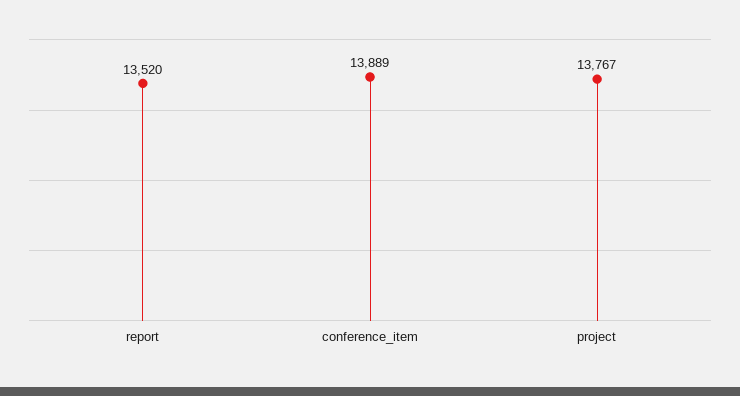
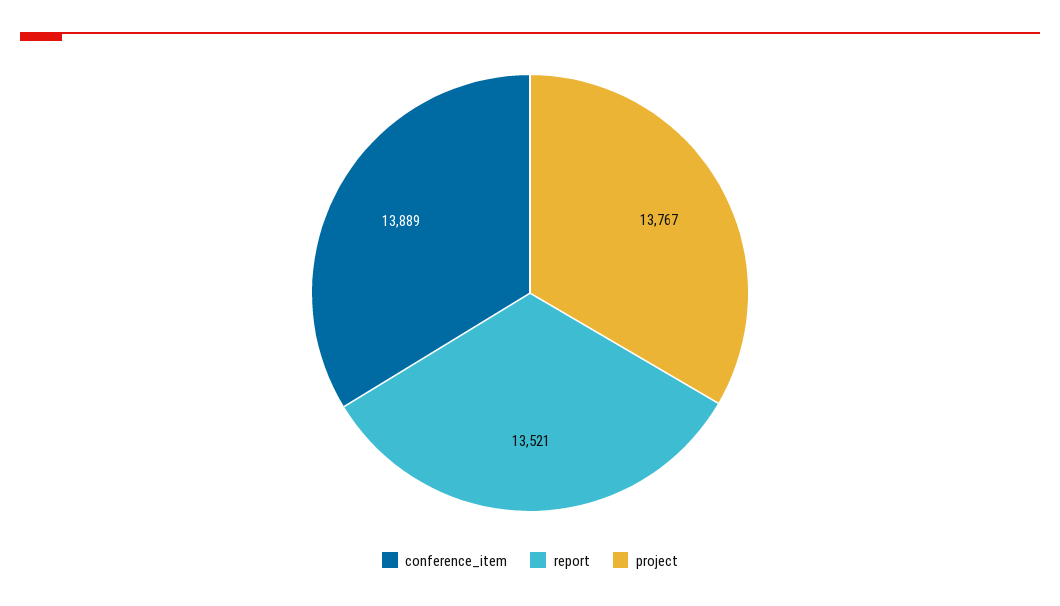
  {
-   "report": 13520,
+   "report": 13521,
    "conference_item": 13889,
    "project": 13767
  }

